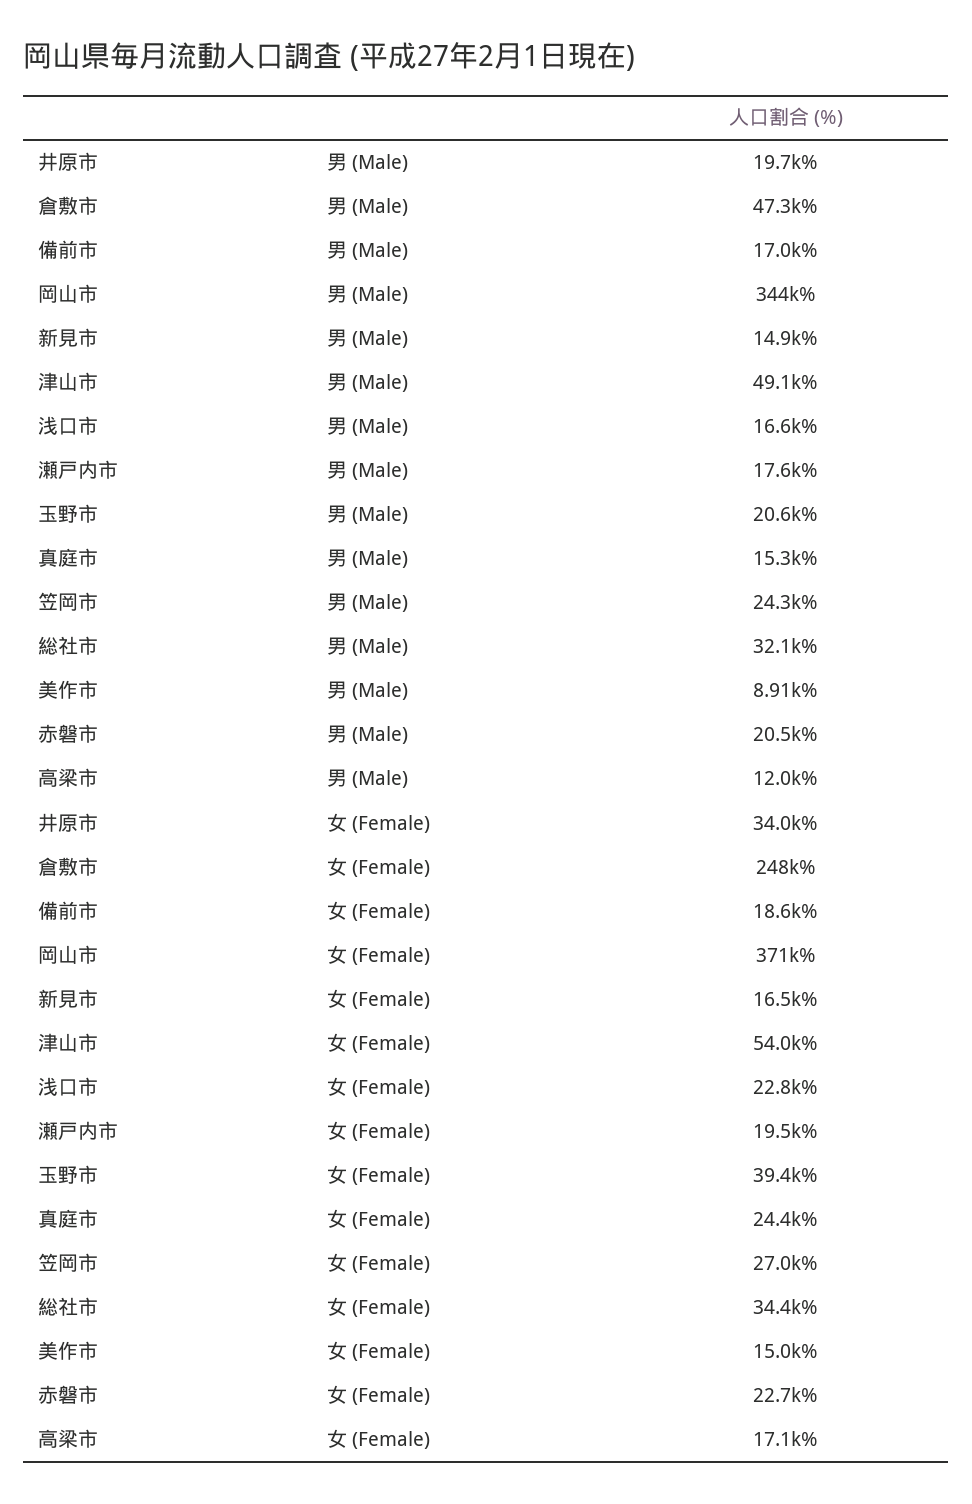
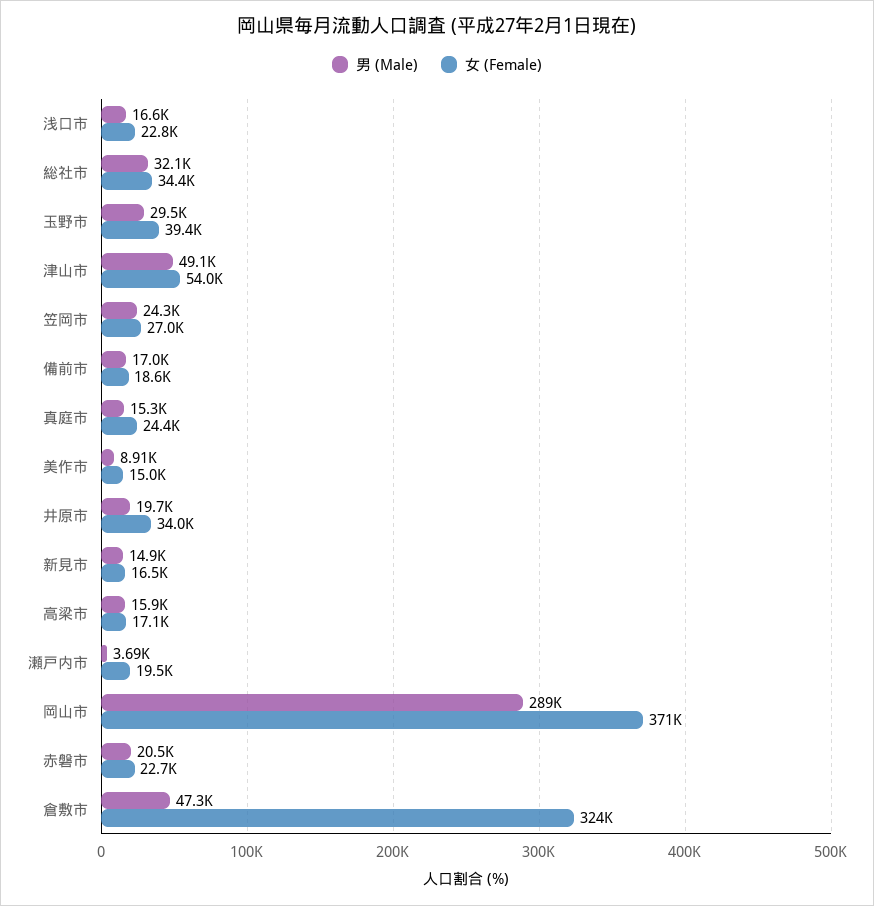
  {
    "男 (Male)": {
      "井原市": 19700,
      "倉敷市": 47300,
      "備前市": 17000,
-     "岡山市": 344000,
+     "岡山市": 289000,
      "新見市": 14900,
      "津山市": 49100,
      "浅口市": 16600,
-     "瀬戸内市": 17600,
+     "瀬戸内市": 3690,
-     "玉野市": 20600,
+     "玉野市": 29500,
      "真庭市": 15300,
      "笠岡市": 24300,
      "総社市": 32100,
      "美作市": 8910,
      "赤磐市": 20500,
-     "高梁市": 12000
+     "高梁市": 15900
    },
    "女 (Female)": {
      "井原市": 34000,
-     "倉敷市": 248000,
+     "倉敷市": 324000,
      "備前市": 18600,
      "岡山市": 371000,
      "新見市": 16500,
      "津山市": 54000,
      "浅口市": 22800,
      "瀬戸内市": 19500,
      "玉野市": 39400,
      "真庭市": 24400,
      "笠岡市": 27000,
      "総社市": 34400,
      "美作市": 15000,
      "赤磐市": 22700,
      "高梁市": 17100
    }
  }

